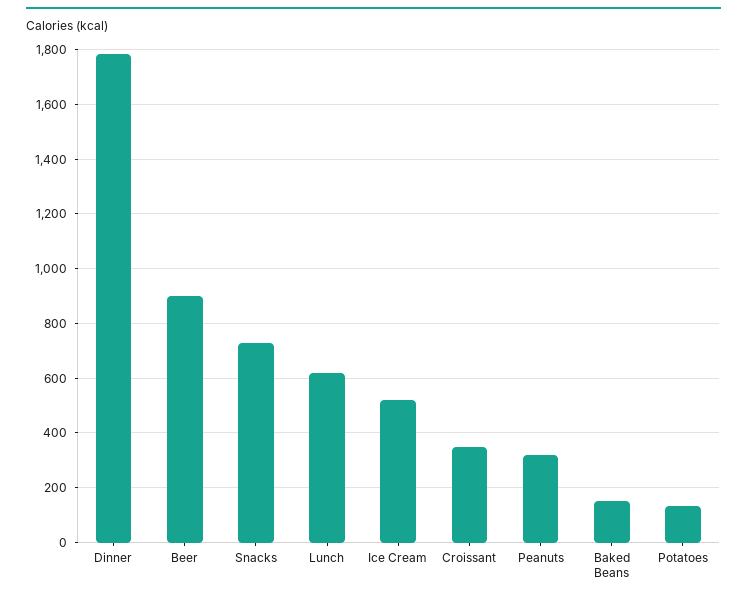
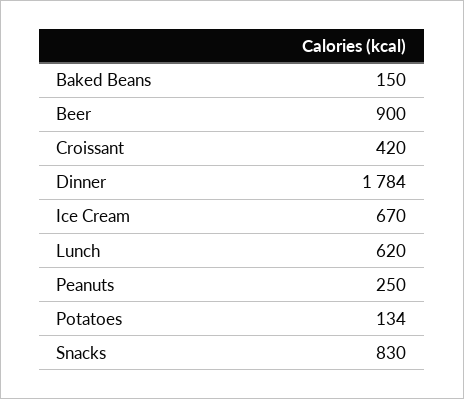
  {
    "Dinner": 1784,
    "Beer": 900,
-   "Snacks": 725,
+   "Snacks": 830,
    "Lunch": 620,
-   "Ice Cream": 525,
+   "Ice Cream": 670,
-   "Croissant": 350,
+   "Croissant": 420,
-   "Peanuts": 325,
+   "Peanuts": 250,
    "Baked Beans": 150,
    "Potatoes": 134
  }

